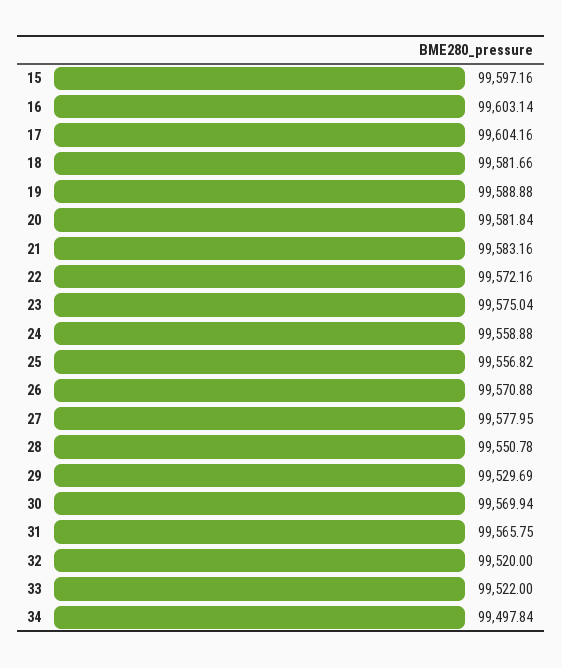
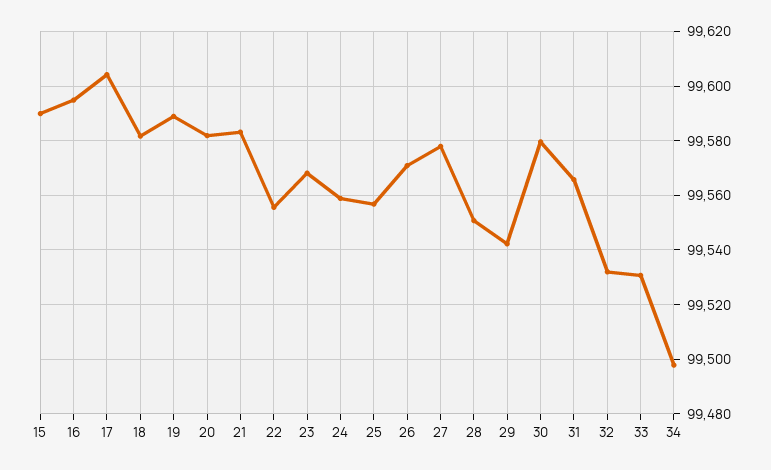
  {
-   "15": 99597.16,
+   "15": 99590,
-   "16": 99603.14,
+   "16": 99595,
    "17": 99604.16,
    "18": 99581.66,
    "19": 99588.88,
    "20": 99581.84,
    "21": 99583.16,
-   "22": 99572.16,
+   "22": 99555,
-   "23": 99575.04,
+   "23": 99567.5,
    "24": 99558.88,
    "25": 99556.82,
    "26": 99570.88,
    "27": 99577.95,
    "28": 99550.78,
-   "29": 99529.69,
+   "29": 99542.5,
-   "30": 99569.94,
+   "30": 99580,
    "31": 99565.75,
-   "32": 99520,
+   "32": 99532.5,
-   "33": 99522,
+   "33": 99530,
    "34": 99497.84
  }

